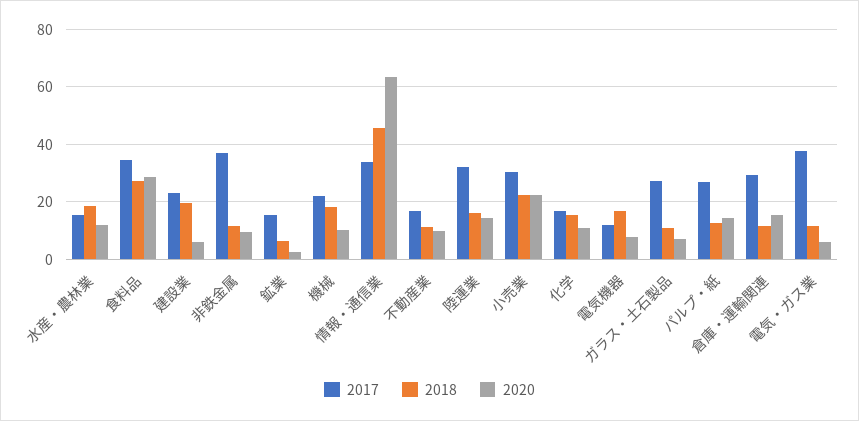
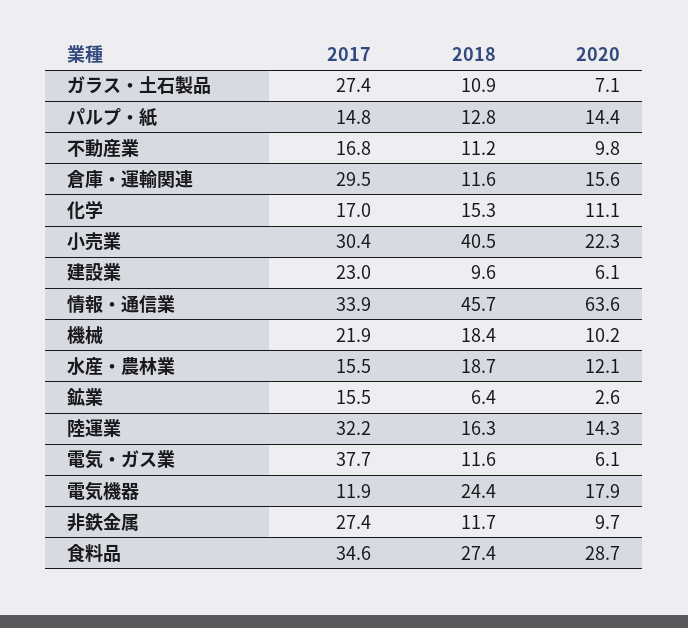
  {
    "2017": {
      "水産・農林業": 15.5,
      "食料品": 34.6,
      "建設業": 23,
-     "非鉄金属": 37.5,
+     "非鉄金属": 27.4,
      "鉱業": 15.5,
      "機械": 21.9,
      "情報・通信業": 33.9,
      "不動産業": 16.8,
      "陸運業": 32.2,
      "小売業": 30.4,
      "化学": 17,
      "電気機器": 11.9,
      "ガラス・土石製品": 27.4,
-     "パルプ・紙": 27.5,
+     "パルプ・紙": 14.8,
      "倉庫・運輸関連": 29.5,
      "電気・ガス業": 37.7
    },
    "2018": {
      "水産・農林業": 18.7,
      "食料品": 27.4,
-     "建設業": 20,
+     "建設業": 9.6,
      "非鉄金属": 11.7,
      "鉱業": 6.4,
      "機械": 18.4,
      "情報・通信業": 45.7,
      "不動産業": 11.2,
      "陸運業": 16.3,
-     "小売業": 22.5,
+     "小売業": 40.5,
      "化学": 15.3,
-     "電気機器": 17.5,
+     "電気機器": 24.4,
      "ガラス・土石製品": 10.9,
      "パルプ・紙": 12.8,
      "倉庫・運輸関連": 11.6,
      "電気・ガス業": 11.6
    },
    "2020": {
      "水産・農林業": 12.1,
      "食料品": 28.7,
      "建設業": 6.1,
      "非鉄金属": 9.7,
      "鉱業": 2.6,
      "機械": 10.2,
      "情報・通信業": 63.6,
      "不動産業": 9.8,
      "陸運業": 14.3,
      "小売業": 22.3,
      "化学": 11.1,
-     "電気機器": 7.5,
+     "電気機器": 17.9,
      "ガラス・土石製品": 7.1,
      "パルプ・紙": 14.4,
      "倉庫・運輸関連": 15.6,
      "電気・ガス業": 6.1
    }
  }

